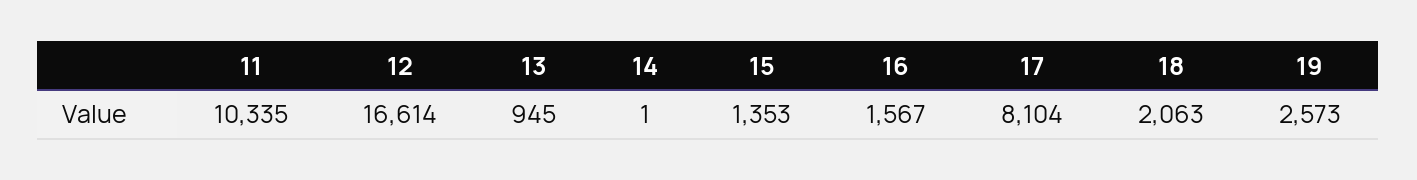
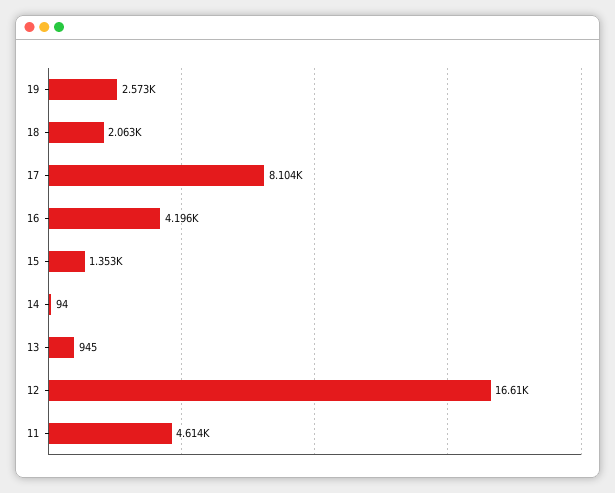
  {
-   "11": 10335,
+   "11": 4614,
    "12": 16614,
    "13": 945,
-   "14": 1,
+   "14": 94,
    "15": 1353,
-   "16": 1567,
+   "16": 4196,
    "17": 8104,
    "18": 2063,
    "19": 2573
  }

